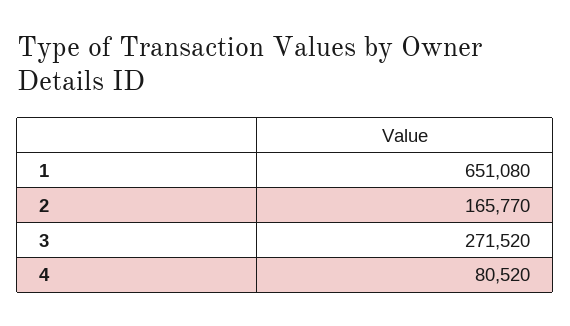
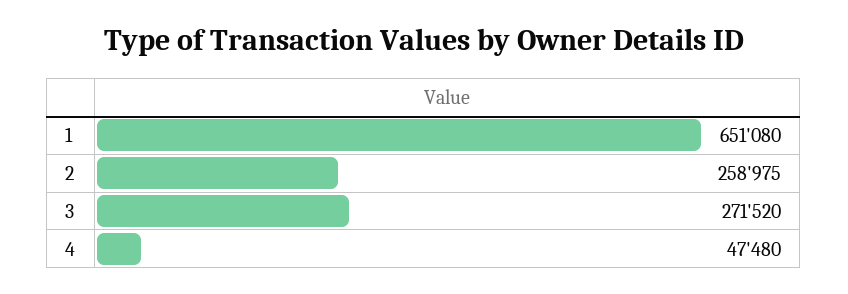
  {
    "1": 651080,
-   "2": 165770,
+   "2": 258975,
    "3": 271520,
-   "4": 80520
+   "4": 47480
  }

